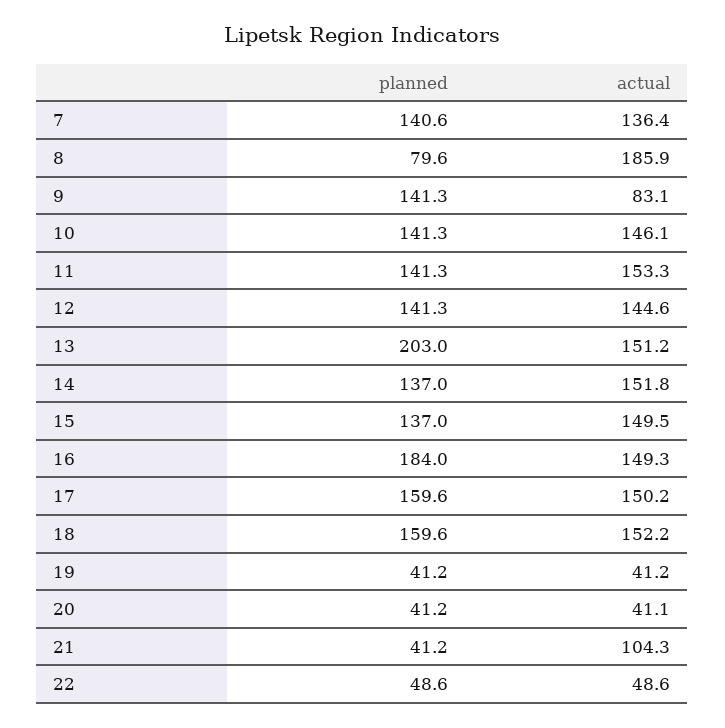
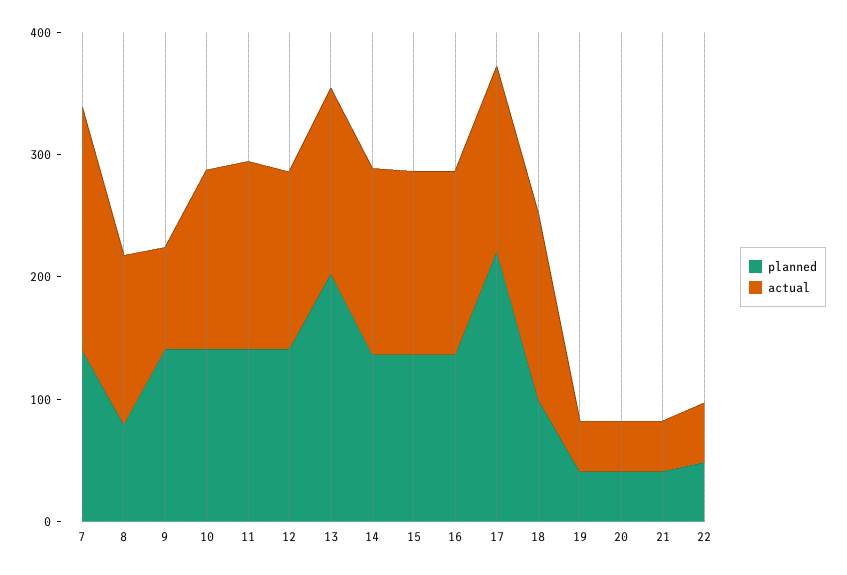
  {
    "planned": {
      "7": 140.6,
      "8": 79.6,
      "9": 141.3,
      "10": 141.3,
      "11": 141.3,
      "12": 141.3,
      "13": 203,
      "14": 137,
      "15": 137,
-     "16": 184,
+     "16": 140,
-     "17": 159.6,
+     "17": 220,
-     "18": 159.6,
+     "18": 100,
      "19": 41.2,
      "20": 41.2,
      "21": 41.2,
      "22": 48.6
    },
    "actual": {
-     "7": 136.4,
+     "7": 200,
-     "8": 185.9,
+     "8": 140,
      "9": 83.1,
      "10": 146.1,
      "11": 153.3,
      "12": 144.6,
      "13": 151.2,
      "14": 151.8,
      "15": 149.5,
      "16": 149.3,
      "17": 150.2,
      "18": 152.2,
      "19": 41.2,
      "20": 41.1,
-     "21": 104.3,
+     "21": 40,
      "22": 48.6
    }
  }

